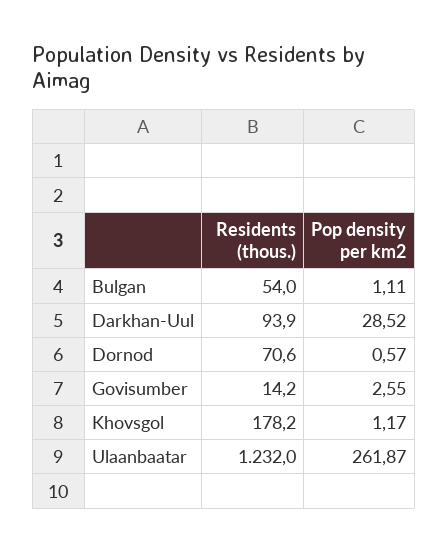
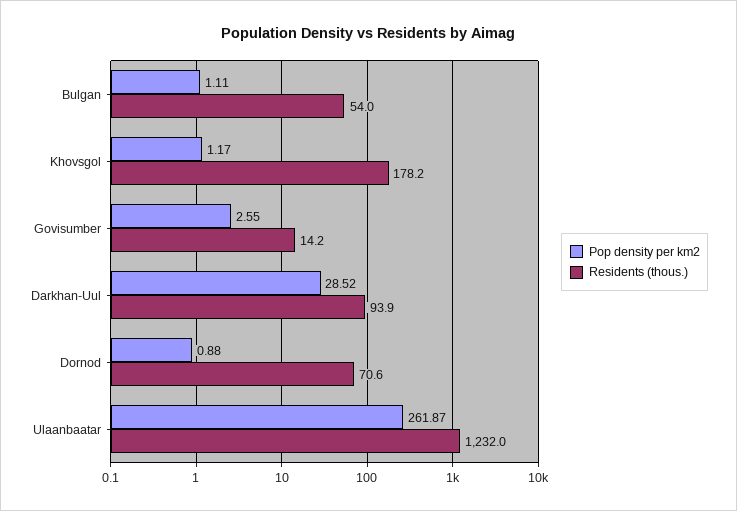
  {
    "Residents (thous.)": {
      "Bulgan": 54,
      "Darkhan-Uul": 93.9,
      "Dornod": 70.6,
      "Govisumber": 14.2,
      "Khovsgol": 178.2,
      "Ulaanbaatar": 1232
    },
    "Pop density per km2": {
      "Bulgan": 1.11,
      "Darkhan-Uul": 28.52,
-     "Dornod": 0.57,
+     "Dornod": 0.88,
      "Govisumber": 2.55,
      "Khovsgol": 1.17,
      "Ulaanbaatar": 261.87
    }
  }

